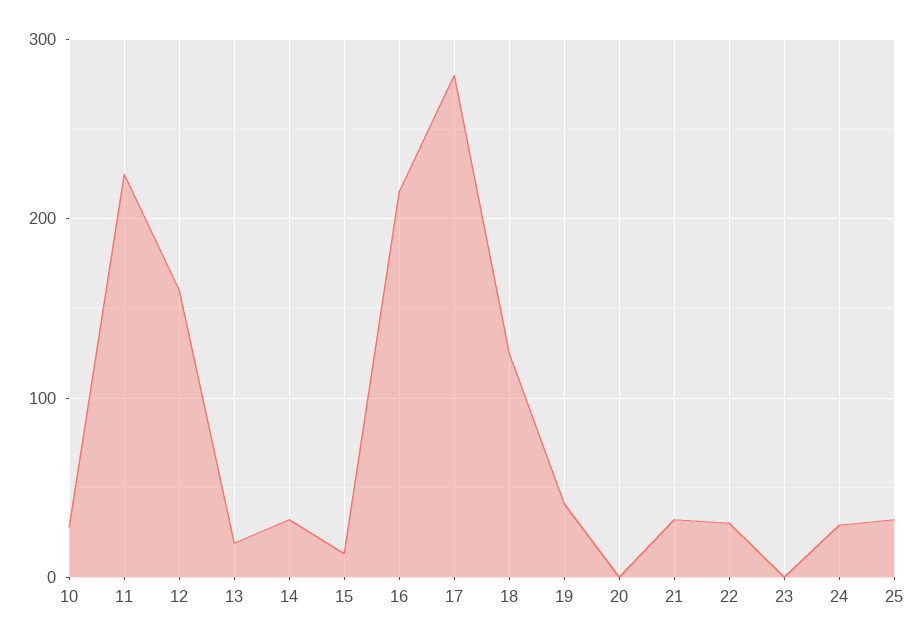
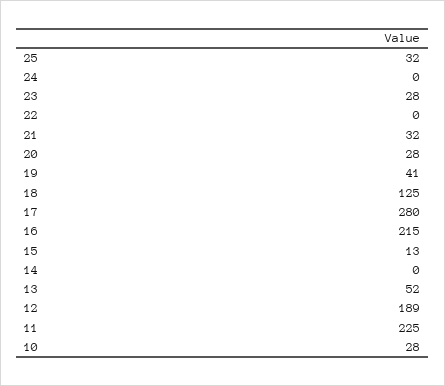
  {
    "10": 28,
    "11": 225,
-   "12": 160,
+   "12": 189,
-   "13": 20,
+   "13": 52,
-   "14": 30,
+   "14": 0,
    "15": 13,
    "16": 215,
    "17": 280,
    "18": 125,
    "19": 41,
-   "20": 0,
+   "20": 28,
    "21": 32,
-   "22": 30,
+   "22": 0,
-   "23": 0,
+   "23": 28,
-   "24": 30,
+   "24": 0,
    "25": 32
  }

